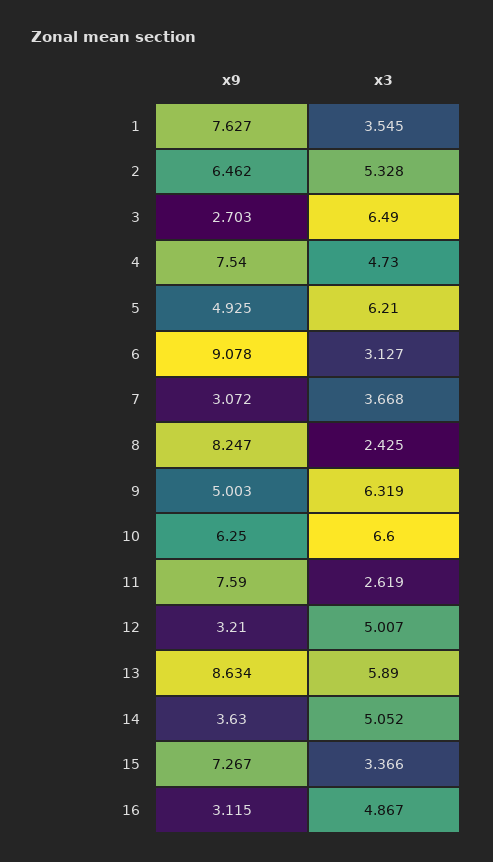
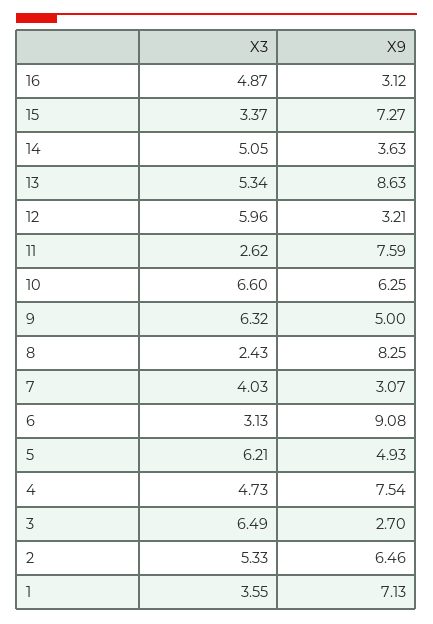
  {
    "x9": {
-     "1": 7.627,
+     "1": 7.13,
      "2": 6.462,
      "3": 2.703,
      "4": 7.54,
      "5": 4.925,
      "6": 9.078,
      "7": 3.072,
      "8": 8.247,
      "9": 5.003,
      "10": 6.25,
      "11": 7.59,
      "12": 3.21,
      "13": 8.634,
      "14": 3.63,
      "15": 7.267,
      "16": 3.115
    },
    "x3": {
      "1": 3.545,
      "2": 5.328,
      "3": 6.49,
      "4": 4.73,
      "5": 6.21,
      "6": 3.127,
-     "7": 3.668,
+     "7": 4.03,
      "8": 2.425,
      "9": 6.319,
      "10": 6.6,
      "11": 2.619,
-     "12": 5.007,
+     "12": 5.96,
-     "13": 5.89,
+     "13": 5.34,
      "14": 5.052,
      "15": 3.366,
      "16": 4.867
    }
  }

